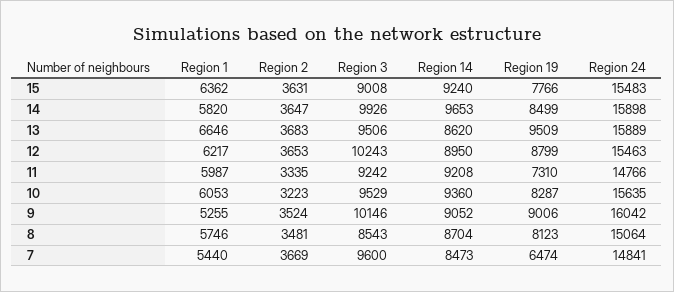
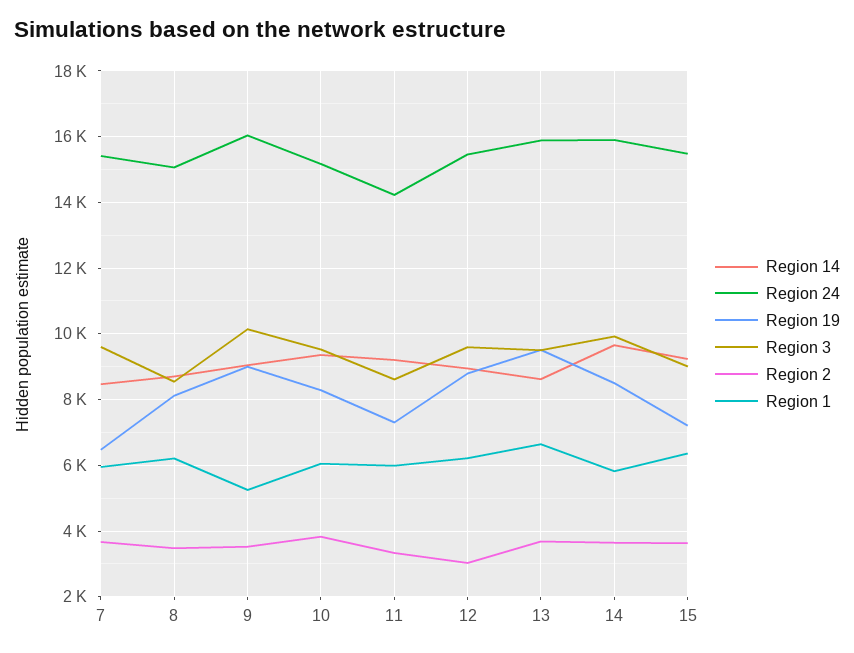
  {
    "Region 1": {
      "15": 6362,
      "14": 5820,
      "13": 6646,
      "12": 6217,
      "11": 5987,
      "10": 6053,
      "9": 5255,
-     "8": 5746,
+     "8": 6200,
-     "7": 5440
+     "7": 6000
    },
    "Region 2": {
      "15": 3631,
      "14": 3647,
      "13": 3683,
-     "12": 3653,
+     "12": 3000,
      "11": 3335,
-     "10": 3223,
+     "10": 3800,
      "9": 3524,
      "8": 3481,
      "7": 3669
    },
    "Region 3": {
      "15": 9008,
      "14": 9926,
      "13": 9506,
-     "12": 10243,
+     "12": 9600,
-     "11": 9242,
+     "11": 8600,
      "10": 9529,
      "9": 10146,
      "8": 8543,
      "7": 9600
    },
    "Region 14": {
      "15": 9240,
      "14": 9653,
      "13": 8620,
      "12": 8950,
      "11": 9208,
      "10": 9360,
      "9": 9052,
      "8": 8704,
      "7": 8473
    },
    "Region 19": {
-     "15": 7766,
+     "15": 7200,
      "14": 8499,
      "13": 9509,
      "12": 8799,
      "11": 7310,
      "10": 8287,
      "9": 9006,
      "8": 8123,
      "7": 6474
    },
    "Region 24": {
      "15": 15483,
      "14": 15898,
      "13": 15889,
      "12": 15463,
-     "11": 14766,
+     "11": 14200,
-     "10": 15635,
+     "10": 15200,
      "9": 16042,
      "8": 15064,
-     "7": 14841
+     "7": 15400
    }
  }

